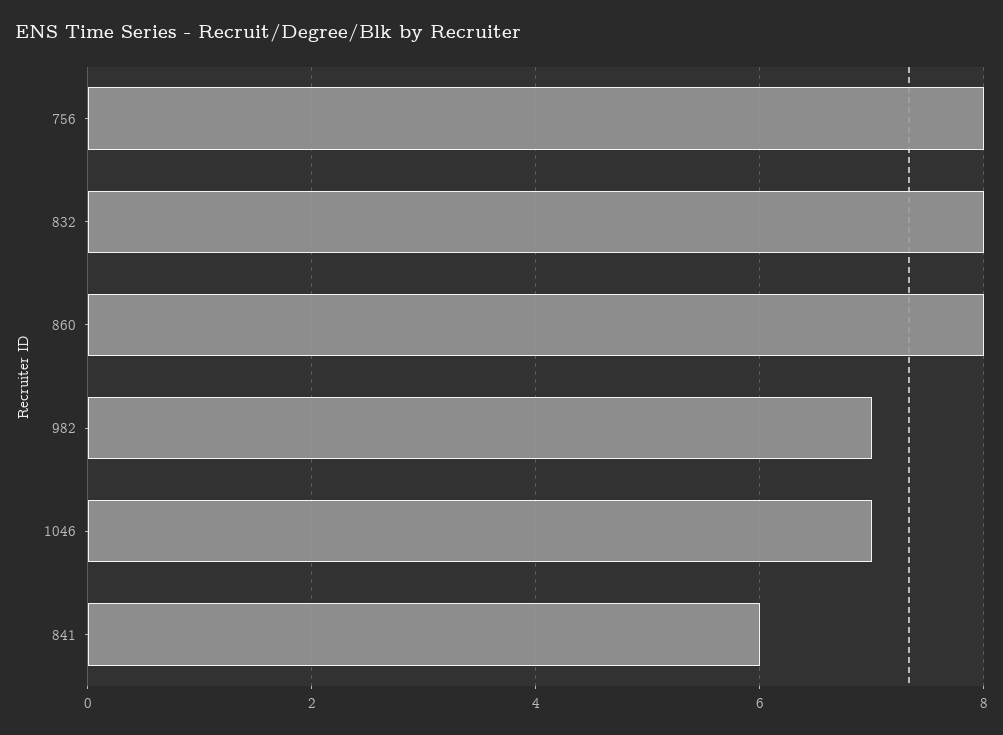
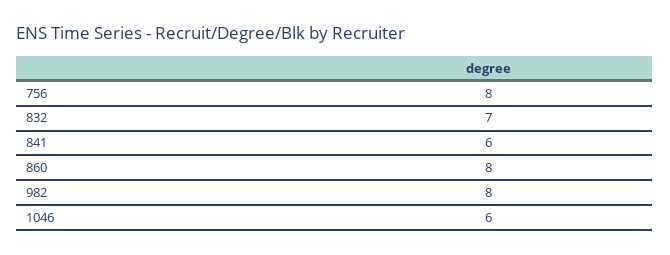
  {
    "756": 8,
-   "832": 8,
+   "832": 7,
    "860": 8,
-   "982": 7,
+   "982": 8,
-   "1046": 7,
+   "1046": 6,
    "841": 6
  }

